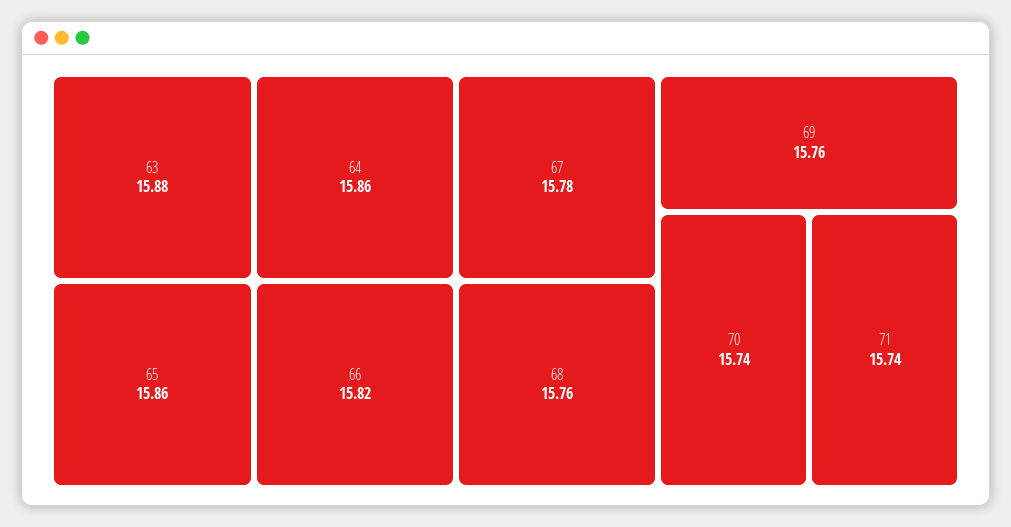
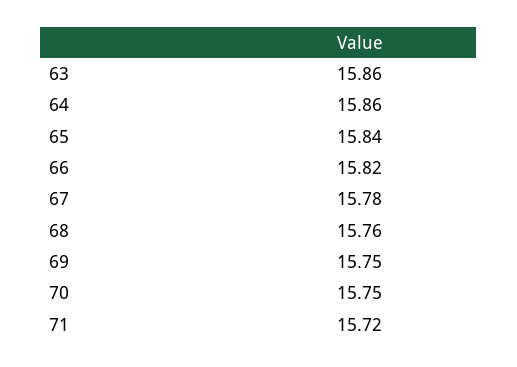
  {
-   "63": 15.88,
+   "63": 15.86,
    "64": 15.86,
-   "65": 15.86,
+   "65": 15.84,
    "66": 15.82,
    "67": 15.78,
    "68": 15.76,
-   "69": 15.76,
+   "69": 15.75,
-   "70": 15.74,
+   "70": 15.75,
-   "71": 15.74
+   "71": 15.72
  }

